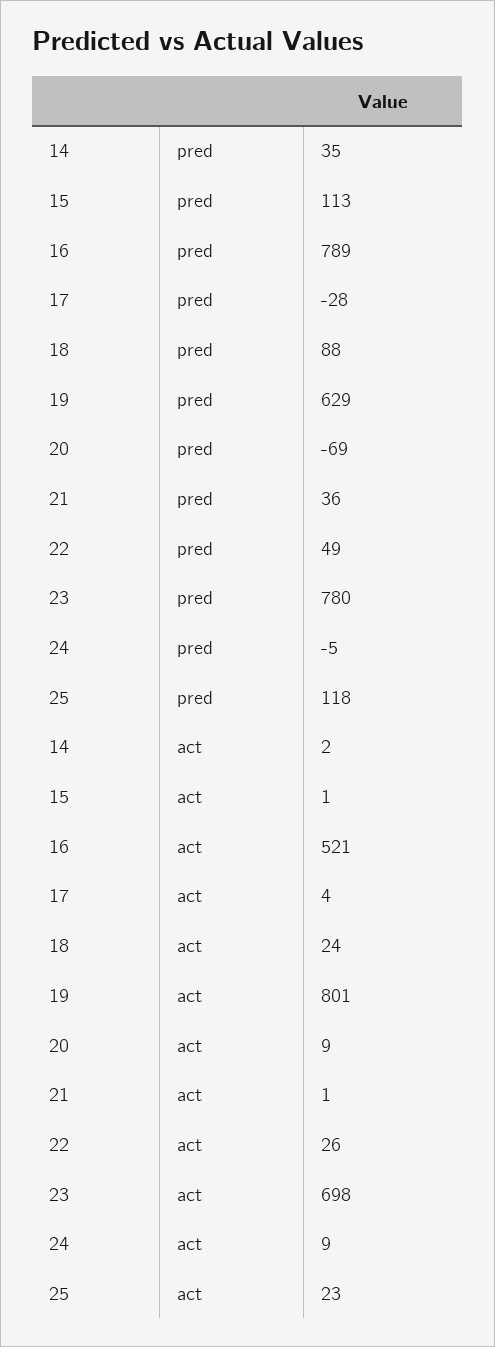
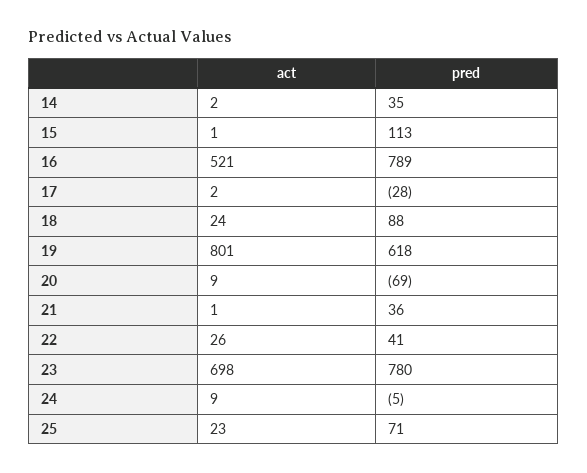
  {
    "14": {
      "pred": 35,
      "act": 2
    },
    "15": {
      "pred": 113,
      "act": 1
    },
    "16": {
      "pred": 789,
      "act": 521
    },
    "17": {
      "pred": -28,
-     "act": 4
+     "act": 2
    },
    "18": {
      "pred": 88,
      "act": 24
    },
    "19": {
-     "pred": 629,
+     "pred": 618,
      "act": 801
    },
    "20": {
      "pred": -69,
      "act": 9
    },
    "21": {
      "pred": 36,
      "act": 1
    },
    "22": {
-     "pred": 49,
+     "pred": 41,
      "act": 26
    },
    "23": {
      "pred": 780,
      "act": 698
    },
    "24": {
      "pred": -5,
      "act": 9
    },
    "25": {
-     "pred": 118,
+     "pred": 71,
      "act": 23
    }
  }

